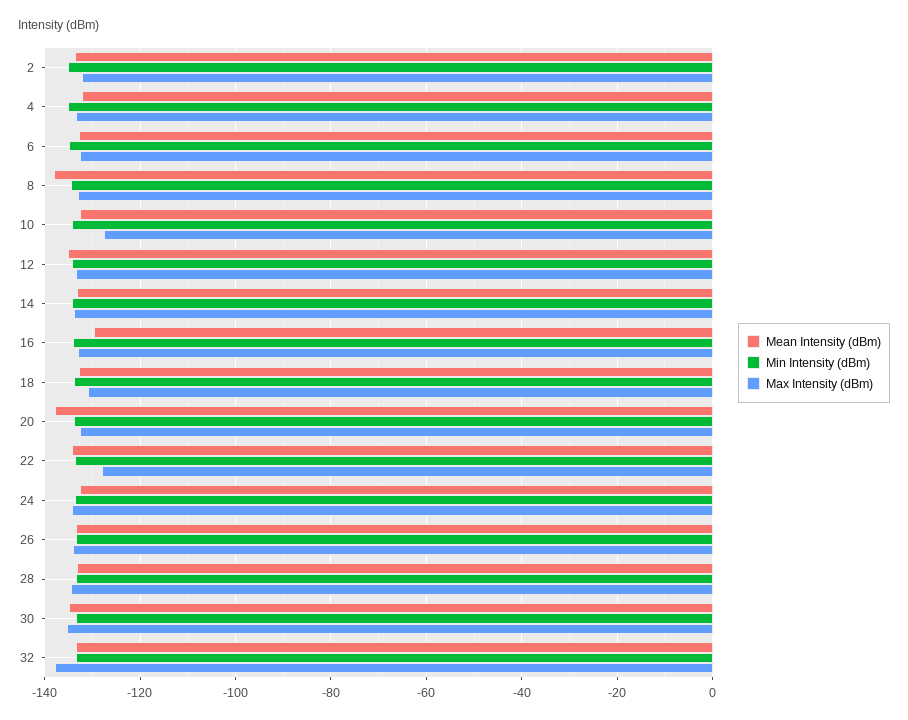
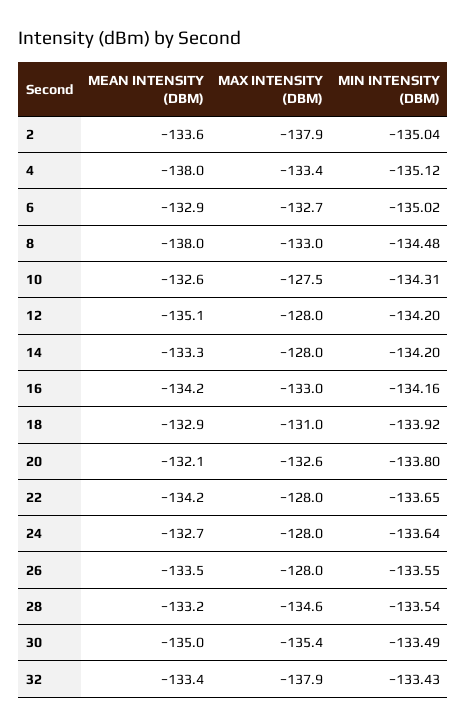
  {
    "Mean Intensity (dBm)": {
      "2": -133.6,
-     "4": -132,
+     "4": -138,
      "6": -132.9,
      "8": -138,
      "10": -132.6,
      "12": -135.1,
      "14": -133.3,
-     "16": -130,
+     "16": -134.2,
      "18": -132.9,
-     "20": -138,
+     "20": -132.1,
      "22": -134.2,
      "24": -132.7,
      "26": -133.5,
      "28": -133.2,
      "30": -135,
      "32": -133.4
    },
    "Min Intensity (dBm)": {
      "2": -135.04,
      "4": -135.12,
      "6": -135.02,
      "8": -134.48,
      "10": -134.31,
      "12": -134.2,
      "14": -134.2,
      "16": -134.16,
      "18": -133.92,
      "20": -133.8,
      "22": -133.65,
      "24": -133.64,
      "26": -133.55,
      "28": -133.54,
      "30": -133.49,
      "32": -133.43
    },
    "Max Intensity (dBm)": {
-     "2": -132,
+     "2": -137.9,
      "4": -133.4,
      "6": -132.7,
      "8": -133,
      "10": -127.5,
-     "12": -134,
+     "12": -128,
-     "14": -134,
+     "14": -128,
      "16": -133,
      "18": -131,
      "20": -132.6,
      "22": -128,
-     "24": -134,
+     "24": -128,
-     "26": -134,
+     "26": -128,
      "28": -134.6,
      "30": -135.4,
      "32": -137.9
    }
  }

